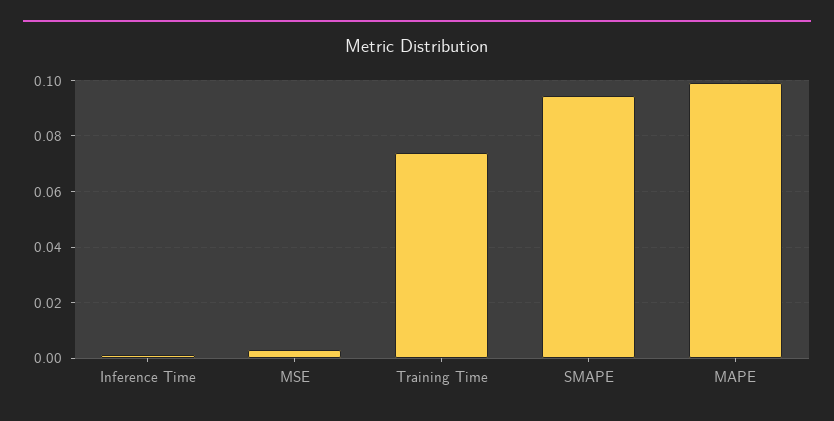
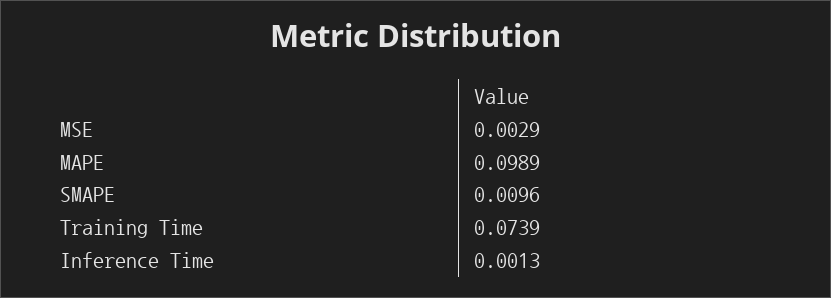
  {
    "Inference Time": 0.0013,
    "MSE": 0.0029,
    "Training Time": 0.0739,
-   "SMAPE": 0.095,
+   "SMAPE": 0.0096,
    "MAPE": 0.0989
  }

